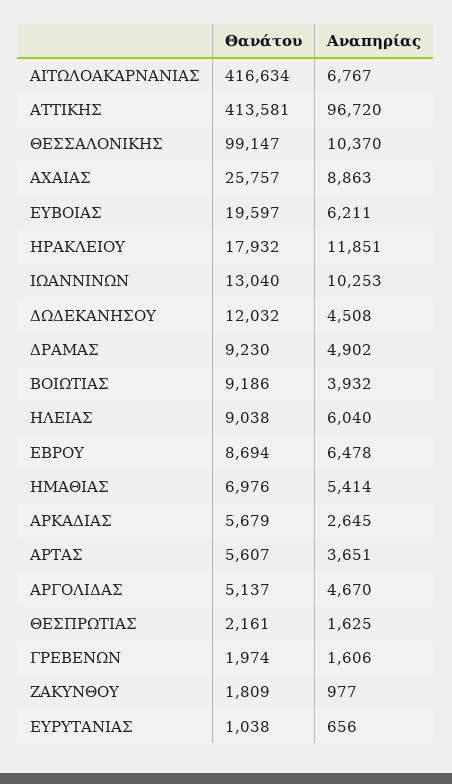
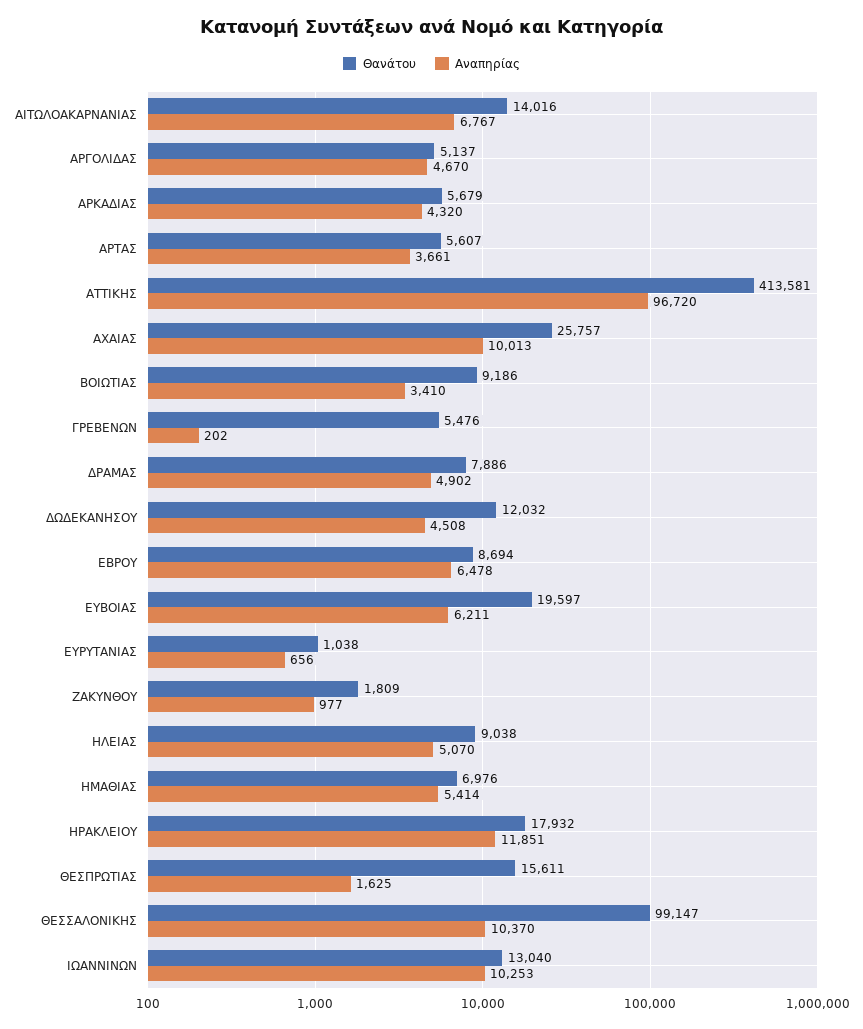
  {
    "Θανάτου": {
-     "ΑΙΤΩΛΟΑΚΑΡΝΑΝΙΑΣ": 416634,
+     "ΑΙΤΩΛΟΑΚΑΡΝΑΝΙΑΣ": 14016,
      "ΑΤΤΙΚΗΣ": 413581,
      "ΘΕΣΣΑΛΟΝΙΚΗΣ": 99147,
      "ΑΧΑΙΑΣ": 25757,
      "ΕΥΒΟΙΑΣ": 19597,
      "ΗΡΑΚΛΕΙΟΥ": 17932,
      "ΙΩΑΝΝΙΝΩΝ": 13040,
      "ΔΩΔΕΚΑΝΗΣΟΥ": 12032,
-     "ΔΡΑΜΑΣ": 9230,
+     "ΔΡΑΜΑΣ": 7886,
      "ΒΟΙΩΤΙΑΣ": 9186,
      "ΗΛΕΙΑΣ": 9038,
      "ΕΒΡΟΥ": 8694,
      "ΗΜΑΘΙΑΣ": 6976,
      "ΑΡΚΑΔΙΑΣ": 5679,
      "ΑΡΤΑΣ": 5607,
      "ΑΡΓΟΛΙΔΑΣ": 5137,
-     "ΘΕΣΠΡΩΤΙΑΣ": 2161,
+     "ΘΕΣΠΡΩΤΙΑΣ": 15611,
-     "ΓΡΕΒΕΝΩΝ": 1974,
+     "ΓΡΕΒΕΝΩΝ": 5476,
      "ΖΑΚΥΝΘΟΥ": 1809,
      "ΕΥΡΥΤΑΝΙΑΣ": 1038
    },
    "Αναπηρίας": {
      "ΑΙΤΩΛΟΑΚΑΡΝΑΝΙΑΣ": 6767,
      "ΑΤΤΙΚΗΣ": 96720,
      "ΘΕΣΣΑΛΟΝΙΚΗΣ": 10370,
-     "ΑΧΑΙΑΣ": 8863,
+     "ΑΧΑΙΑΣ": 10013,
      "ΕΥΒΟΙΑΣ": 6211,
      "ΗΡΑΚΛΕΙΟΥ": 11851,
      "ΙΩΑΝΝΙΝΩΝ": 10253,
      "ΔΩΔΕΚΑΝΗΣΟΥ": 4508,
      "ΔΡΑΜΑΣ": 4902,
-     "ΒΟΙΩΤΙΑΣ": 3932,
+     "ΒΟΙΩΤΙΑΣ": 3410,
-     "ΗΛΕΙΑΣ": 6040,
+     "ΗΛΕΙΑΣ": 5070,
      "ΕΒΡΟΥ": 6478,
      "ΗΜΑΘΙΑΣ": 5414,
-     "ΑΡΚΑΔΙΑΣ": 2645,
+     "ΑΡΚΑΔΙΑΣ": 4320,
-     "ΑΡΤΑΣ": 3651,
+     "ΑΡΤΑΣ": 3661,
      "ΑΡΓΟΛΙΔΑΣ": 4670,
      "ΘΕΣΠΡΩΤΙΑΣ": 1625,
-     "ΓΡΕΒΕΝΩΝ": 1606,
+     "ΓΡΕΒΕΝΩΝ": 202,
      "ΖΑΚΥΝΘΟΥ": 977,
      "ΕΥΡΥΤΑΝΙΑΣ": 656
    }
  }

